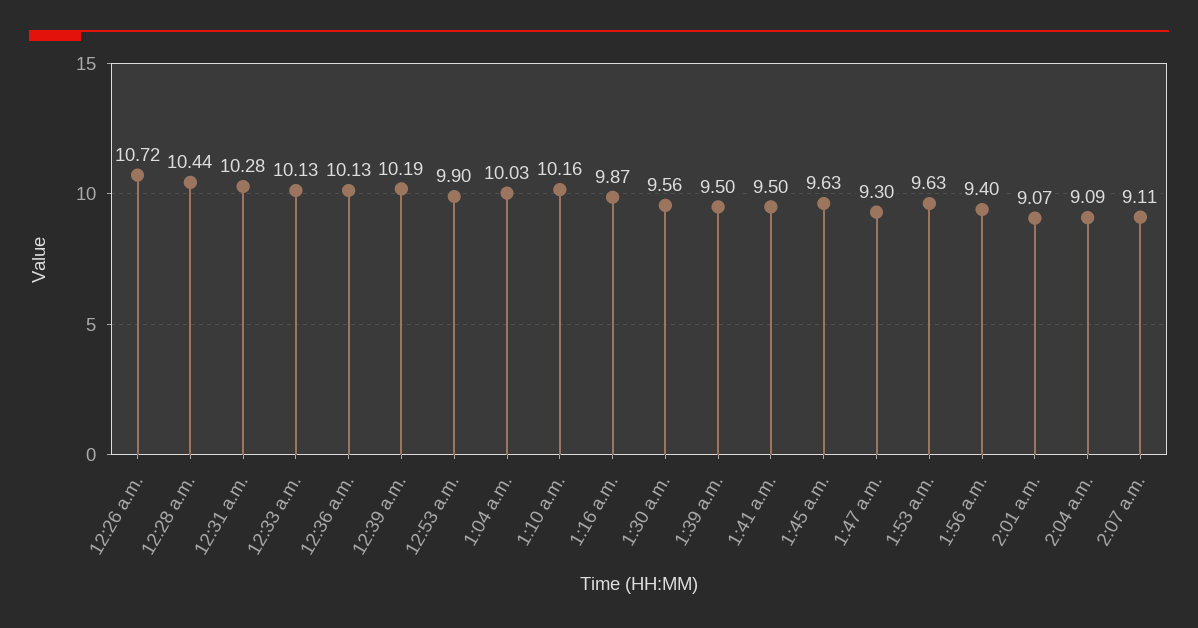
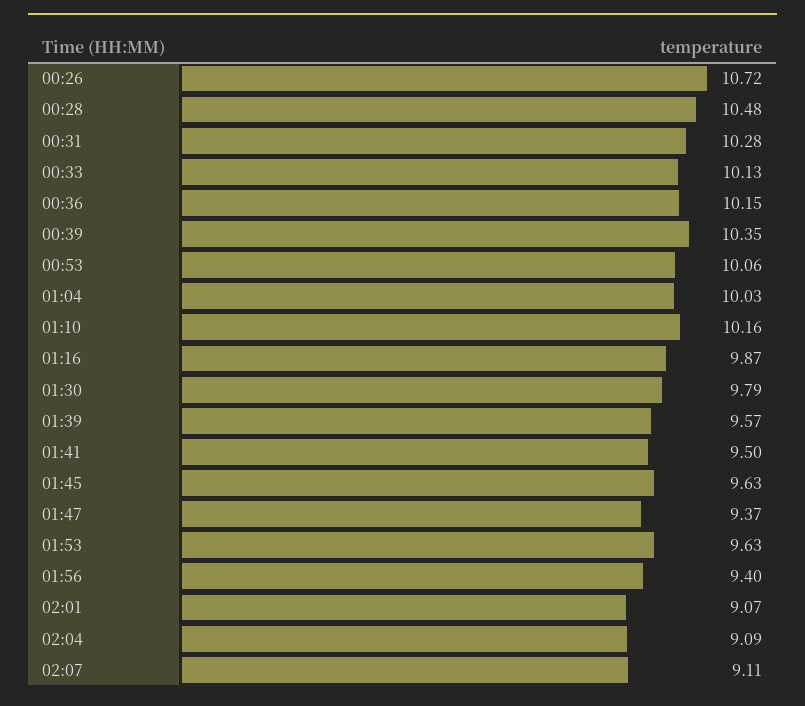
  {
    "12:26 a.m.": 10.72,
-   "12:28 a.m.": 10.44,
+   "12:28 a.m.": 10.48,
    "12:31 a.m.": 10.28,
    "12:33 a.m.": 10.13,
-   "12:36 a.m.": 10.13,
+   "12:36 a.m.": 10.15,
-   "12:39 a.m.": 10.19,
+   "12:39 a.m.": 10.35,
-   "12:53 a.m.": 9.9,
+   "12:53 a.m.": 10.06,
    "1:04 a.m.": 10.03,
    "1:10 a.m.": 10.16,
    "1:16 a.m.": 9.87,
-   "1:30 a.m.": 9.56,
+   "1:30 a.m.": 9.79,
-   "1:39 a.m.": 9.5,
+   "1:39 a.m.": 9.57,
    "1:41 a.m.": 9.5,
    "1:45 a.m.": 9.63,
-   "1:47 a.m.": 9.3,
+   "1:47 a.m.": 9.37,
    "1:53 a.m.": 9.63,
    "1:56 a.m.": 9.4,
    "2:01 a.m.": 9.07,
    "2:04 a.m.": 9.09,
    "2:07 a.m.": 9.11
  }

